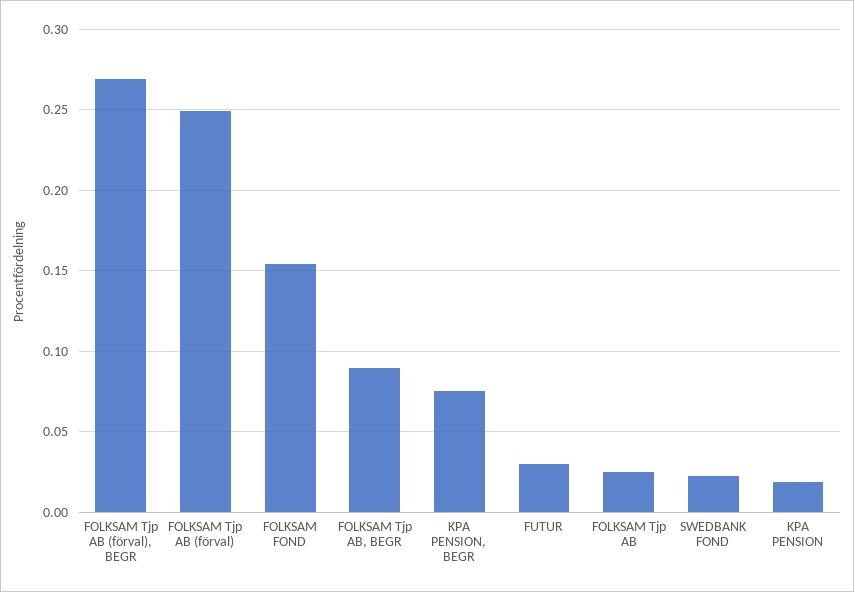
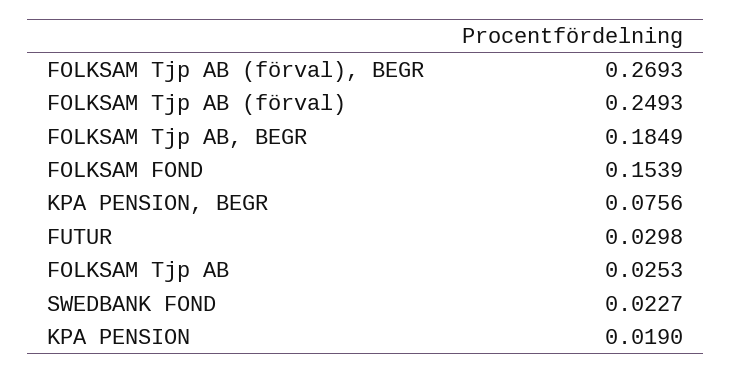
  {
    "FOLKSAM Tjp AB (förval), BEGR": 0.2693,
    "FOLKSAM Tjp AB (förval)": 0.2493,
    "FOLKSAM FOND": 0.1539,
-   "FOLKSAM Tjp AB, BEGR": 0.09,
+   "FOLKSAM Tjp AB, BEGR": 0.1849,
    "KPA PENSION, BEGR": 0.0756,
    "FUTUR": 0.0298,
    "FOLKSAM Tjp AB": 0.0253,
    "SWEDBANK FOND": 0.0227,
    "KPA PENSION": 0.019
  }

